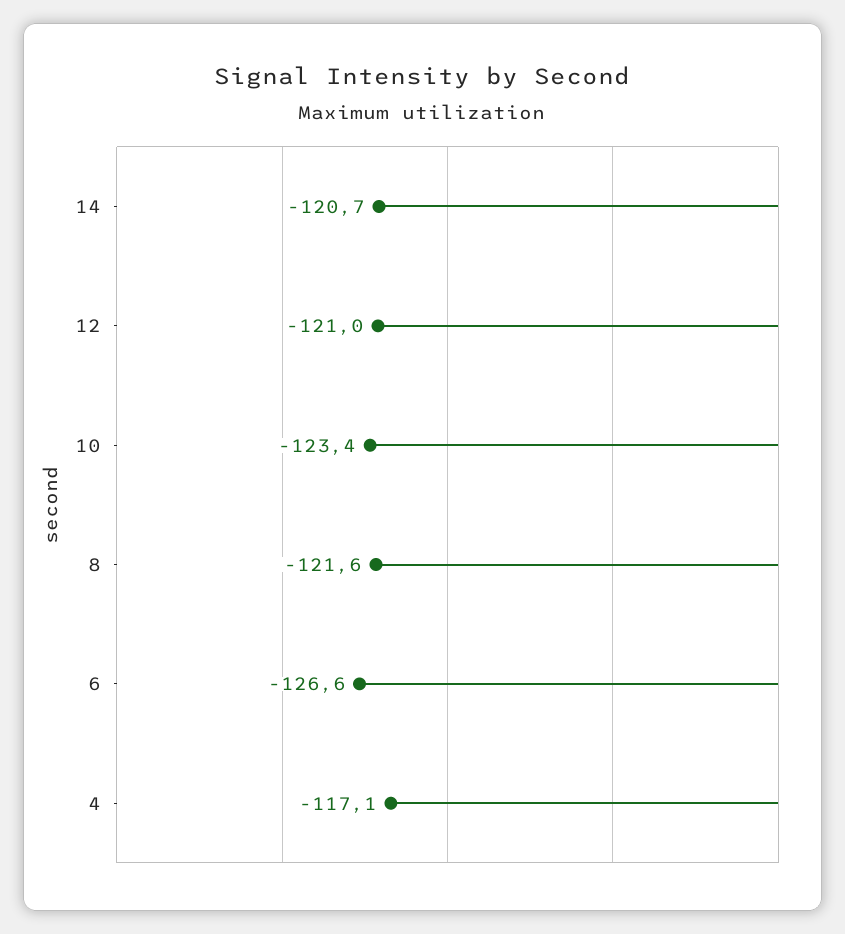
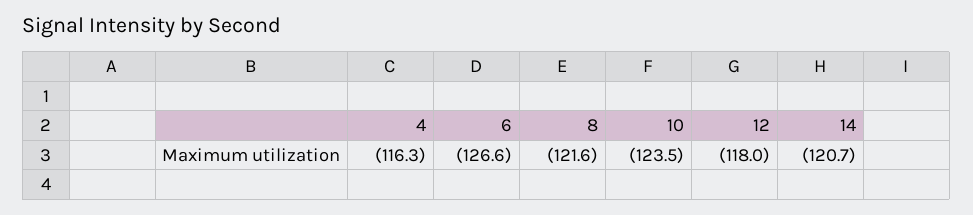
  {
    "14": -120.7,
-   "12": -121,
+   "12": -118,
-   "10": -123.4,
+   "10": -123.5,
    "8": -121.6,
    "6": -126.6,
-   "4": -117.1
+   "4": -116.3
  }

